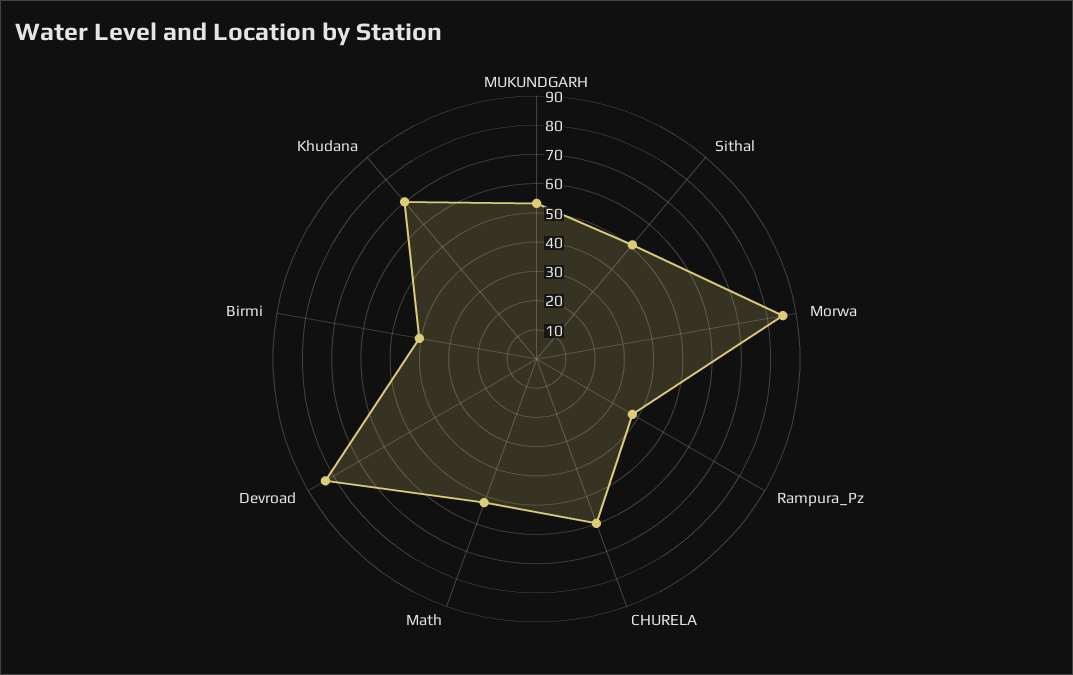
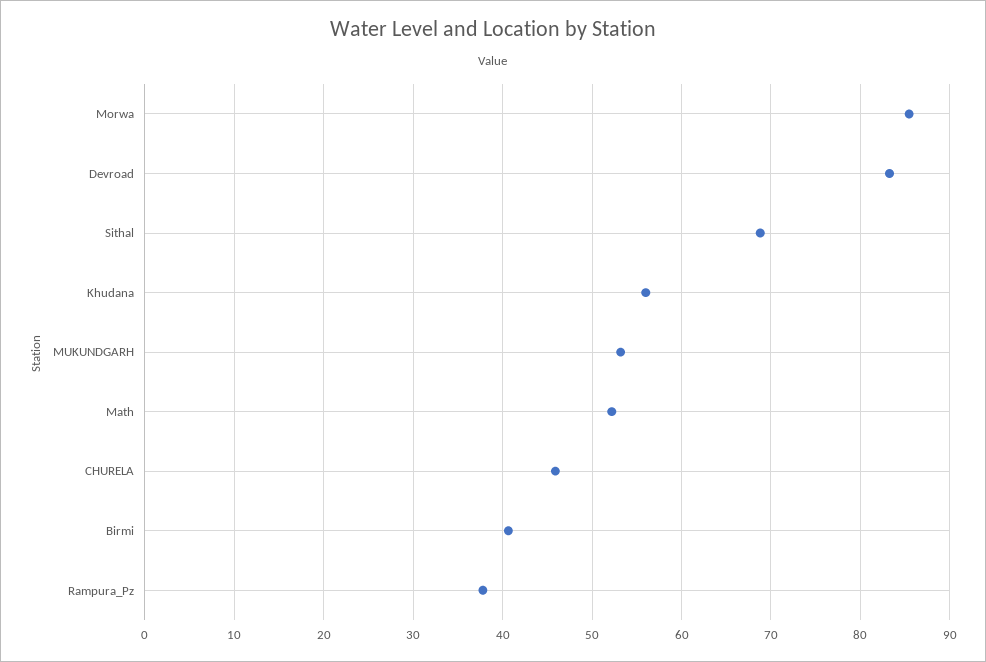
  {
    "MUKUNDGARH": 53,
-   "Sithal": 50,
+   "Sithal": 69,
    "Morwa": 85,
    "Rampura_Pz": 38,
-   "CHURELA": 60,
+   "CHURELA": 46,
    "Math": 52,
    "Devroad": 83,
    "Birmi": 41,
-   "Khudana": 70
+   "Khudana": 56
  }

